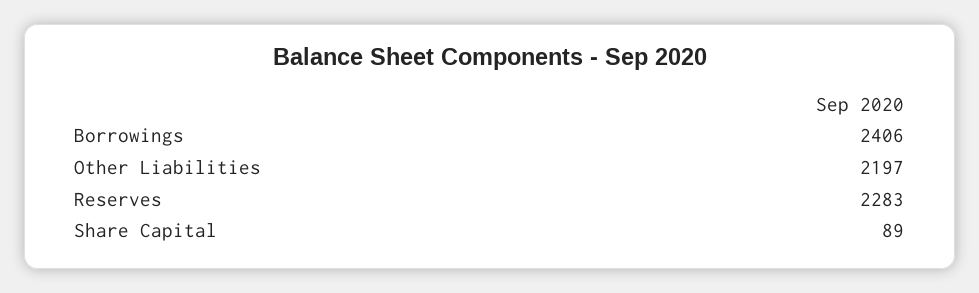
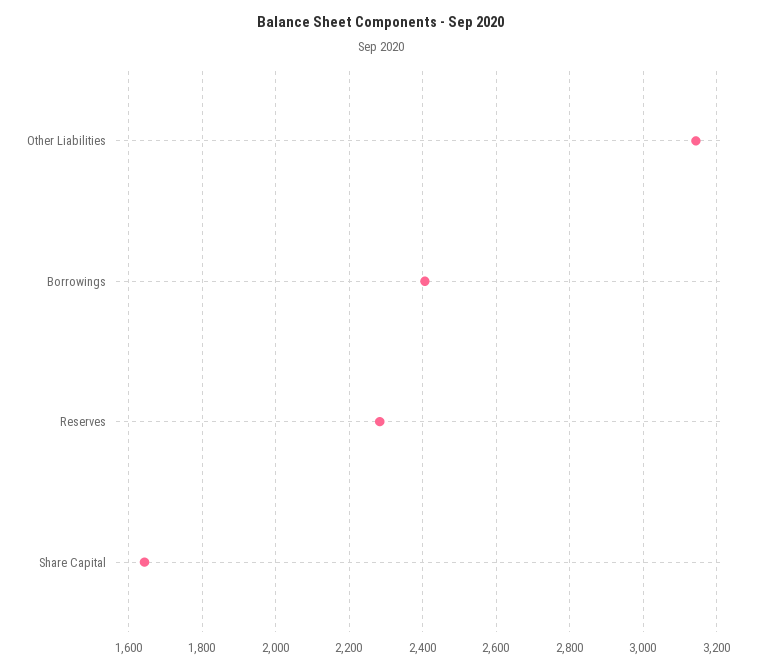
  {
    "Borrowings": 2406,
-   "Other Liabilities": 2197,
+   "Other Liabilities": 3140,
    "Reserves": 2283,
-   "Share Capital": 89
+   "Share Capital": 1640
  }

